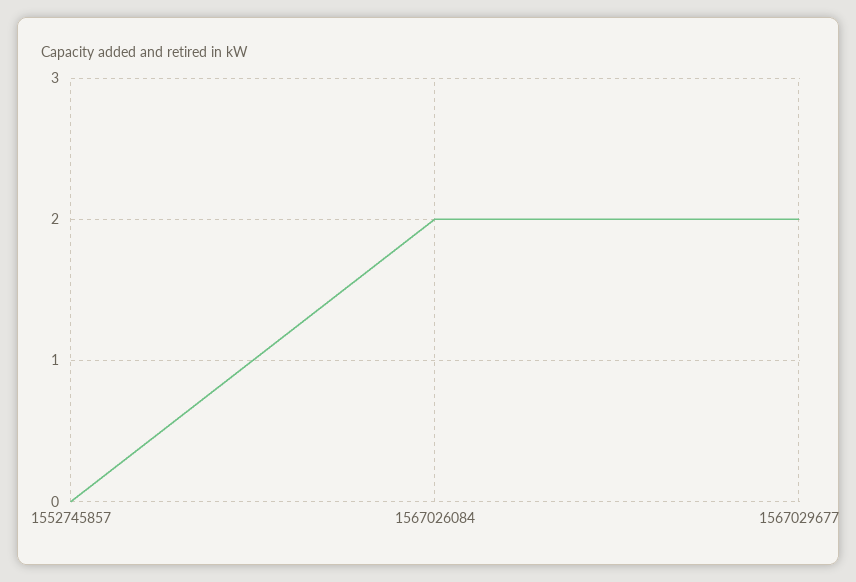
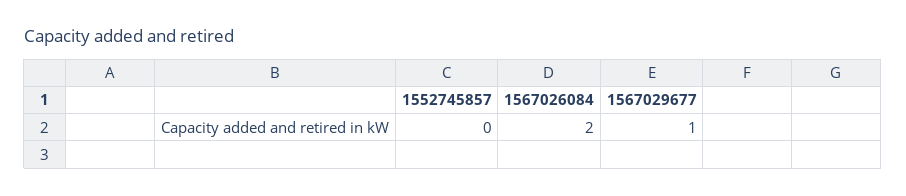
  {
    "1552745857": 0,
    "1567026084": 2,
-   "1567029677": 2
+   "1567029677": 1
  }

